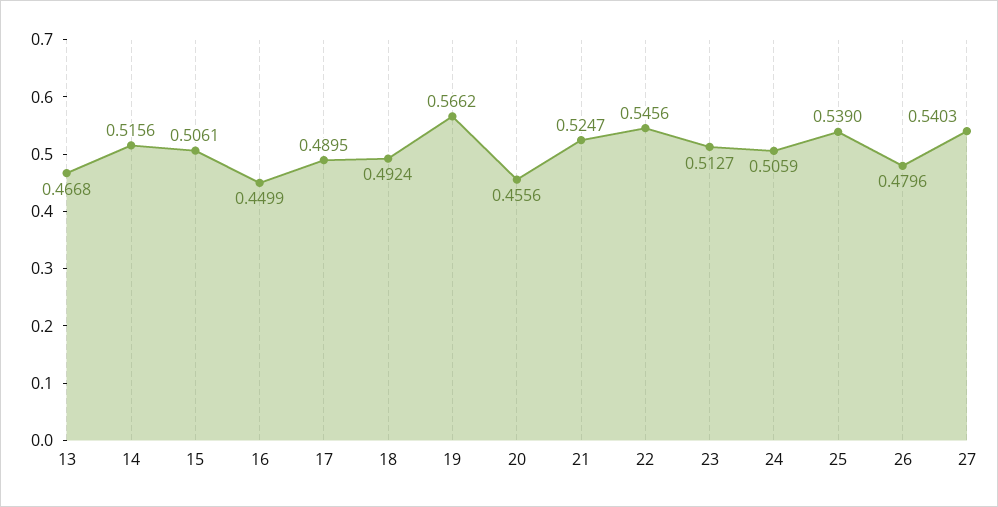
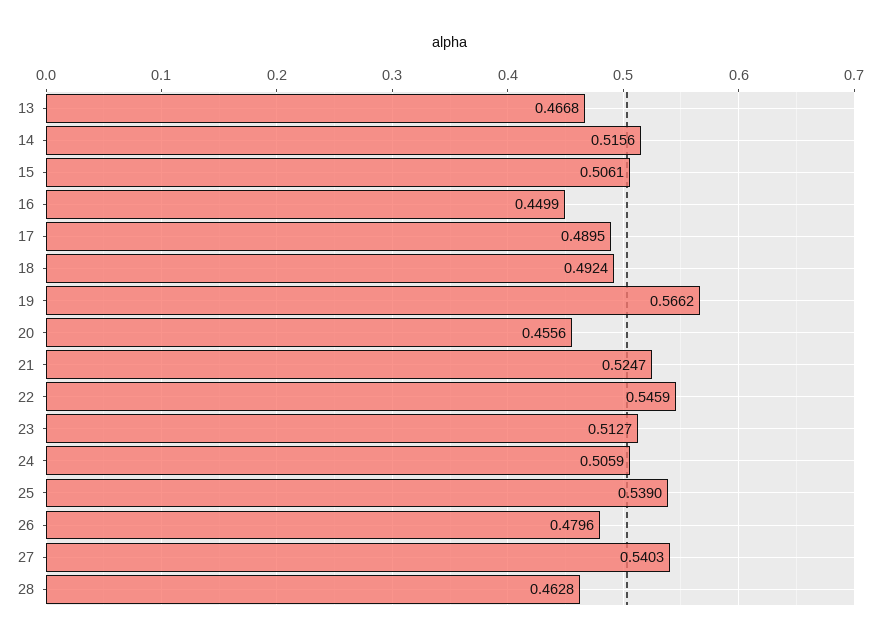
  {
    "13": 0.4668,
    "14": 0.5156,
    "15": 0.5061,
    "16": 0.4499,
    "17": 0.4895,
    "18": 0.4924,
    "19": 0.5662,
    "20": 0.4556,
    "21": 0.5247,
-   "22": 0.5456,
+   "22": 0.5459,
    "23": 0.5127,
    "24": 0.5059,
    "25": 0.539,
    "26": 0.4796,
-   "27": 0.5403
+   "27": 0.5403,
+   "28": 0.4628
  }

